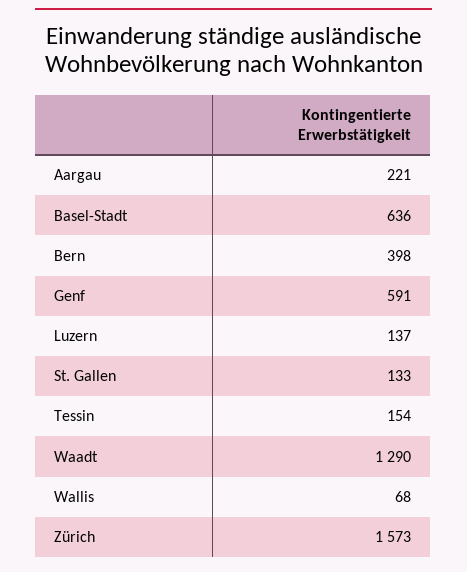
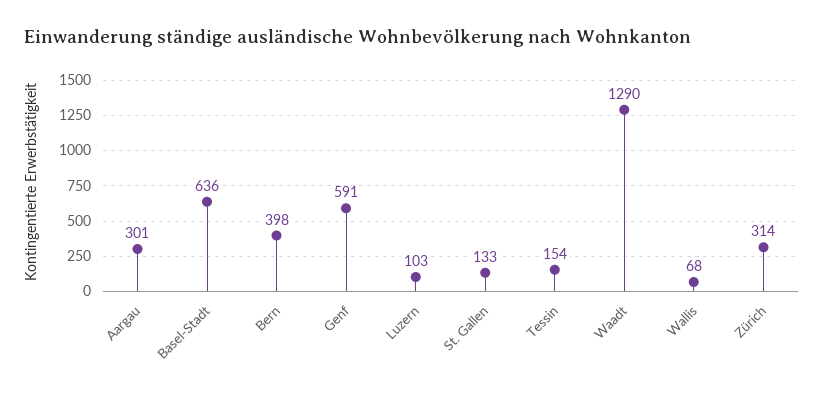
  {
-   "Aargau": 221,
+   "Aargau": 301,
    "Basel-Stadt": 636,
    "Bern": 398,
    "Genf": 591,
-   "Luzern": 137,
+   "Luzern": 103,
    "St. Gallen": 133,
    "Tessin": 154,
    "Waadt": 1290,
    "Wallis": 68,
-   "Zürich": 1573
+   "Zürich": 314
  }

